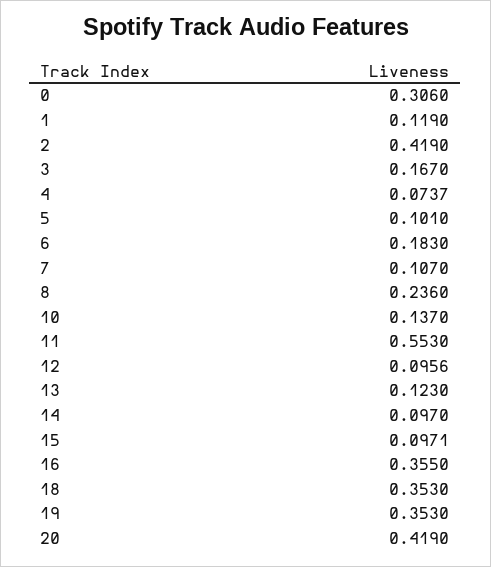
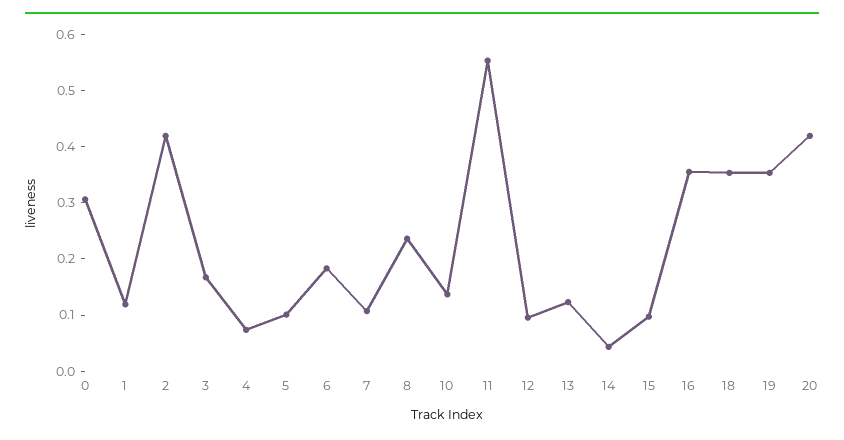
  {
    "0": 0.306,
    "1": 0.119,
    "2": 0.419,
    "3": 0.167,
    "4": 0.0737,
    "5": 0.101,
    "6": 0.183,
    "7": 0.107,
    "8": 0.236,
    "10": 0.137,
    "11": 0.553,
    "12": 0.0956,
    "13": 0.123,
-   "14": 0.097,
+   "14": 0.04,
    "15": 0.0971,
    "16": 0.355,
    "18": 0.353,
    "19": 0.353,
    "20": 0.419
  }

